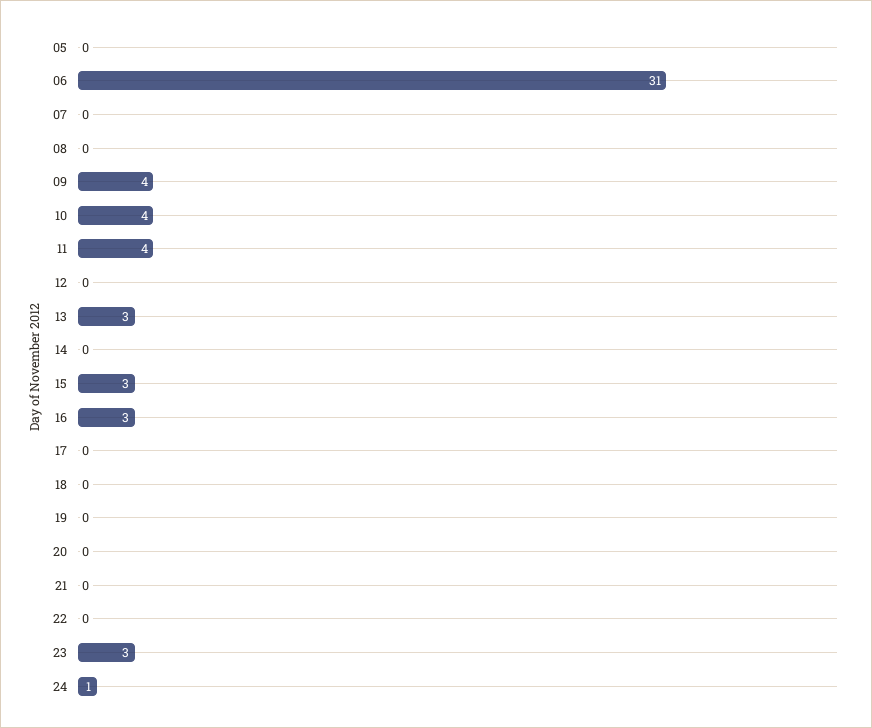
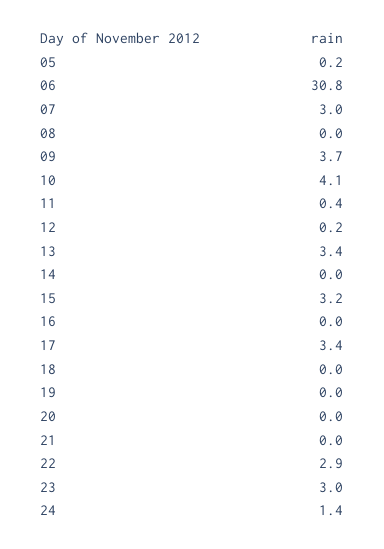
  {
    "05": 0.2,
    "06": 30.8,
-   "07": 0,
+   "07": 3,
    "08": 0,
    "09": 3.7,
    "10": 4.1,
-   "11": 4,
+   "11": 0.4,
    "12": 0.2,
    "13": 3.4,
    "14": 0,
    "15": 3.2,
-   "16": 3,
+   "16": 0,
-   "17": 0,
+   "17": 3.4,
    "18": 0,
    "19": 0,
    "20": 0,
    "21": 0,
-   "22": 0,
+   "22": 2.9,
    "23": 3,
    "24": 1.4
  }

